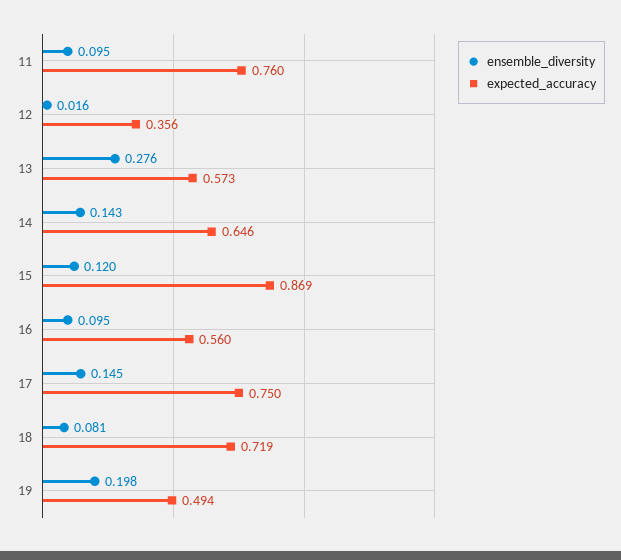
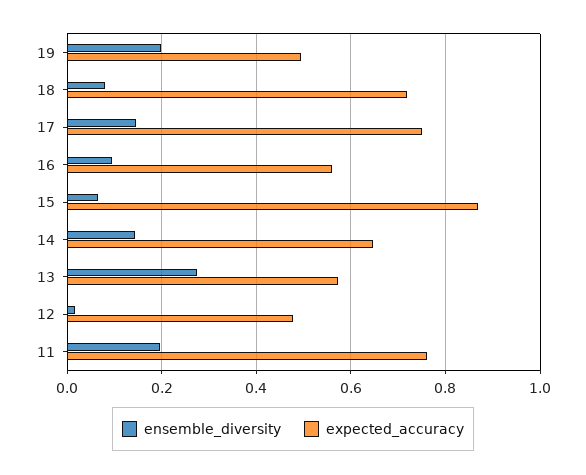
  {
    "ensemble_diversity": {
-     "11": 0.095,
+     "11": 0.2,
      "12": 0.016,
      "13": 0.276,
      "14": 0.143,
-     "15": 0.12,
+     "15": 0.06,
      "16": 0.095,
      "17": 0.145,
      "18": 0.081,
      "19": 0.198
    },
    "expected_accuracy": {
      "11": 0.76,
-     "12": 0.356,
+     "12": 0.48,
      "13": 0.573,
      "14": 0.646,
      "15": 0.869,
      "16": 0.56,
      "17": 0.75,
      "18": 0.719,
      "19": 0.494
    }
  }

